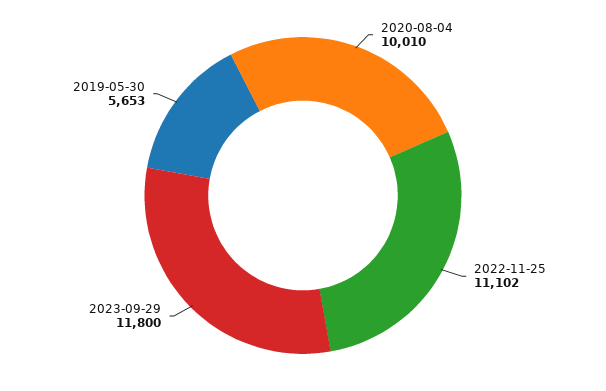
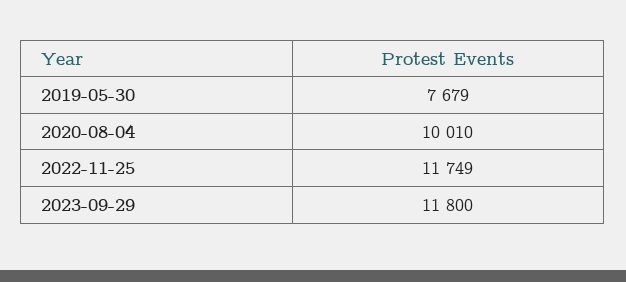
  {
    "2020-08-04": 10010,
-   "2022-11-25": 11102,
+   "2022-11-25": 11749,
    "2023-09-29": 11800,
-   "2019-05-30": 5653
+   "2019-05-30": 7679
  }

